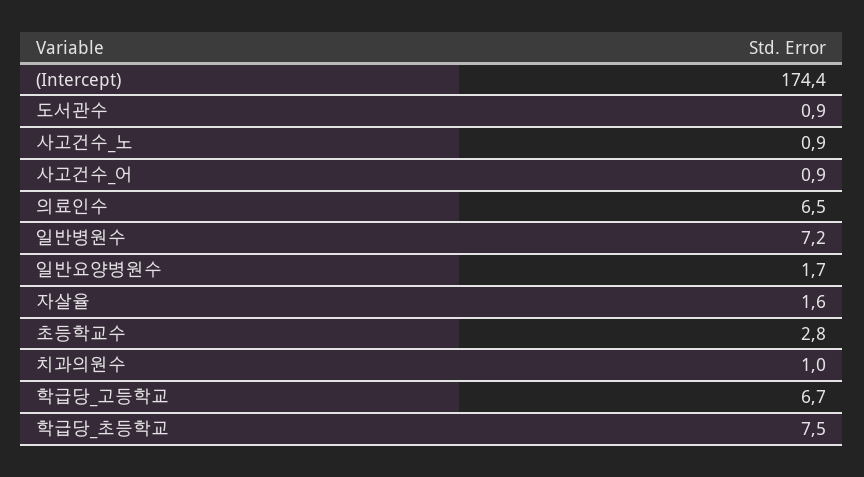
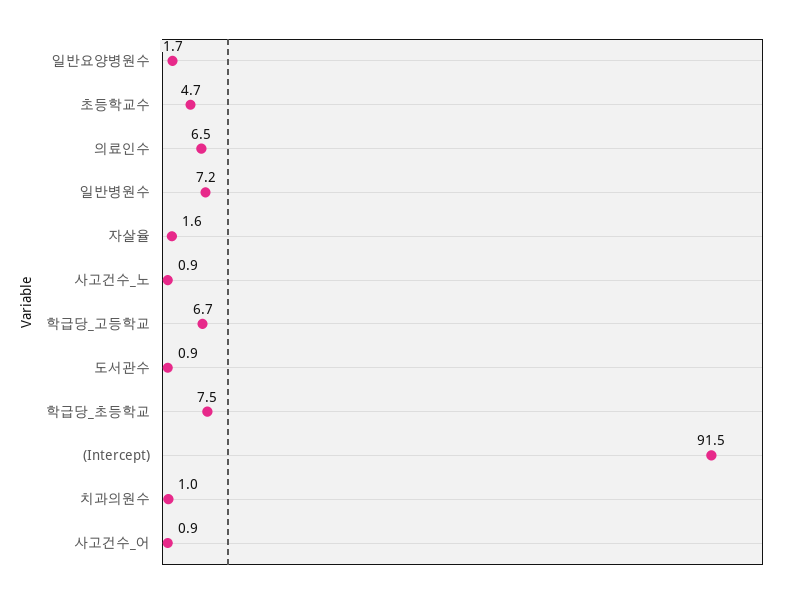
  {
-   "(Intercept)": 174.4,
+   "(Intercept)": 91.5,
    "도서관수": 0.9,
    "사고건수_노": 0.9,
    "사고건수_어": 0.9,
    "의료인수": 6.5,
    "일반병원수": 7.2,
    "일반요양병원수": 1.7,
    "자살율": 1.6,
-   "초등학교수": 2.8,
+   "초등학교수": 4.7,
    "치과의원수": 1,
    "학급당_고등학교": 6.7,
    "학급당_초등학교": 7.5
  }

